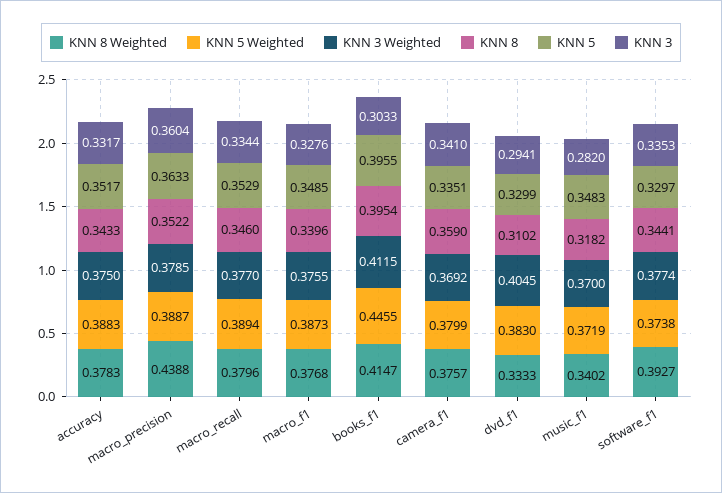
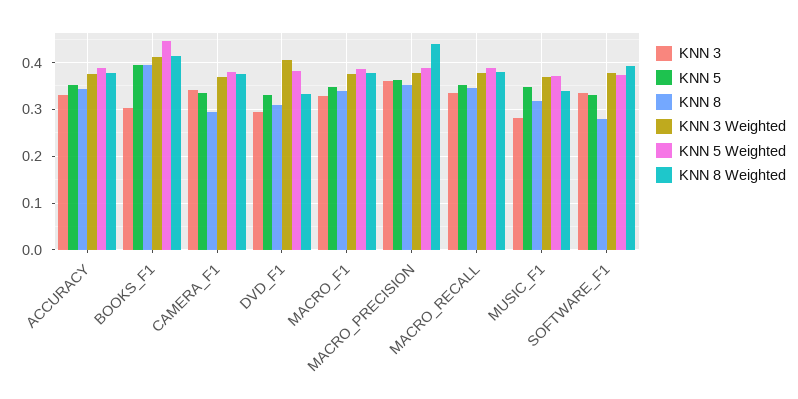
  {
    "KNN 8 Weighted": {
      "accuracy": 0.3783,
      "macro_precision": 0.4388,
      "macro_recall": 0.3796,
      "macro_f1": 0.3768,
      "books_f1": 0.4147,
      "camera_f1": 0.3757,
      "dvd_f1": 0.3333,
      "music_f1": 0.3402,
      "software_f1": 0.3927
    },
    "KNN 5 Weighted": {
      "accuracy": 0.3883,
      "macro_precision": 0.3887,
      "macro_recall": 0.3894,
      "macro_f1": 0.3873,
      "books_f1": 0.4455,
      "camera_f1": 0.3799,
      "dvd_f1": 0.383,
      "music_f1": 0.3719,
      "software_f1": 0.3738
    },
    "KNN 3 Weighted": {
      "accuracy": 0.375,
      "macro_precision": 0.3785,
      "macro_recall": 0.377,
      "macro_f1": 0.3755,
      "books_f1": 0.4115,
      "camera_f1": 0.3692,
      "dvd_f1": 0.4045,
      "music_f1": 0.37,
      "software_f1": 0.3774
    },
    "KNN 8": {
      "accuracy": 0.3433,
      "macro_precision": 0.3522,
      "macro_recall": 0.346,
      "macro_f1": 0.3396,
      "books_f1": 0.3954,
-     "camera_f1": 0.359,
+     "camera_f1": 0.3,
      "dvd_f1": 0.3102,
      "music_f1": 0.3182,
-     "software_f1": 0.3441
+     "software_f1": 0.28
    },
    "KNN 5": {
      "accuracy": 0.3517,
      "macro_precision": 0.3633,
      "macro_recall": 0.3529,
      "macro_f1": 0.3485,
      "books_f1": 0.3955,
      "camera_f1": 0.3351,
      "dvd_f1": 0.3299,
      "music_f1": 0.3483,
      "software_f1": 0.3297
    },
    "KNN 3": {
      "accuracy": 0.3317,
      "macro_precision": 0.3604,
      "macro_recall": 0.3344,
      "macro_f1": 0.3276,
      "books_f1": 0.3033,
      "camera_f1": 0.341,
      "dvd_f1": 0.2941,
      "music_f1": 0.282,
      "software_f1": 0.3353
    }
  }

